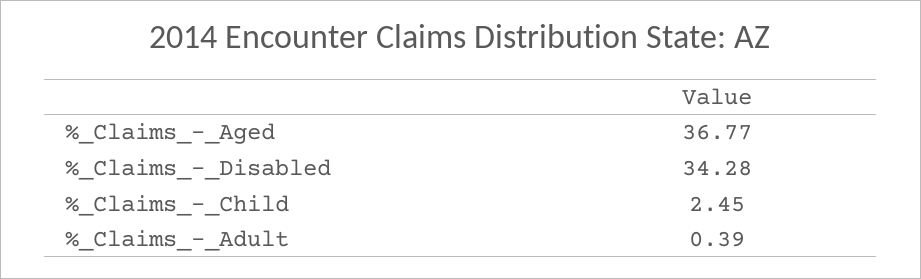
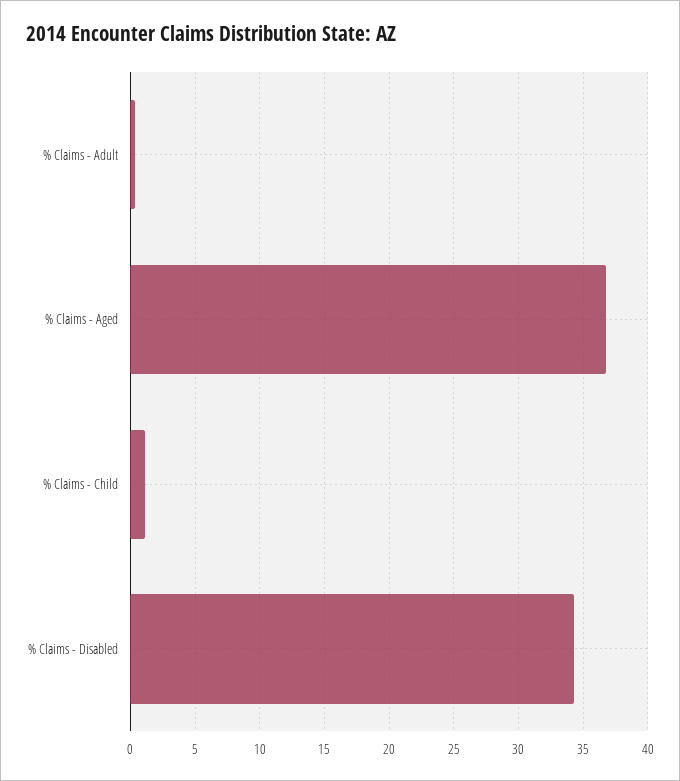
  {
    "%_Claims_-_Aged": 36.77,
    "%_Claims_-_Disabled": 34.28,
-   "%_Claims_-_Child": 2.45,
+   "%_Claims_-_Child": 1,
    "%_Claims_-_Adult": 0.39
  }

